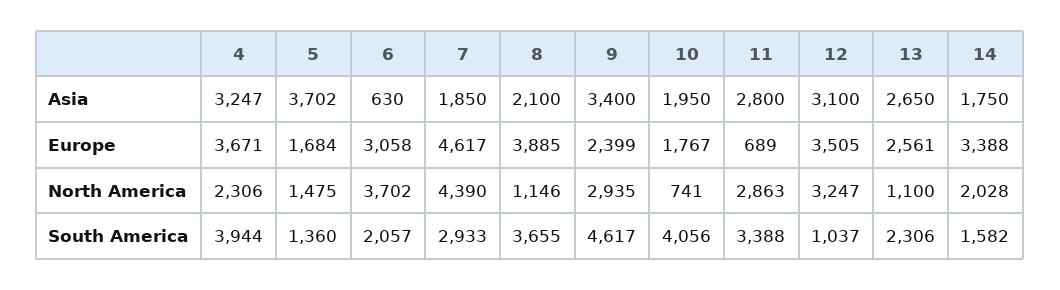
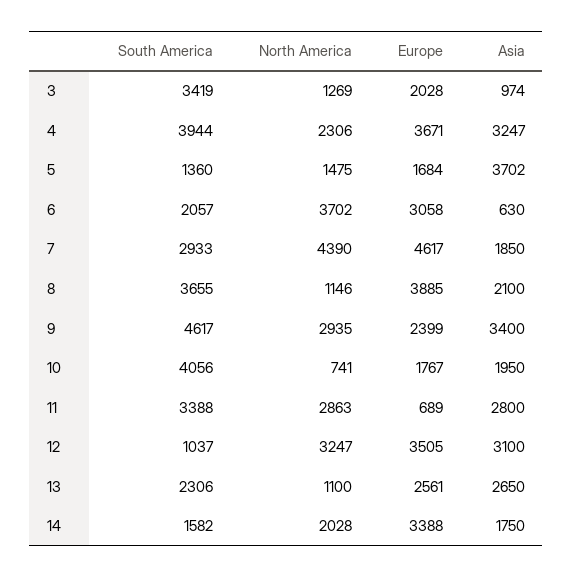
  {
    "4": {
      "Asia": 3247,
      "Europe": 3671,
      "North America": 2306,
      "South America": 3944
    },
    "5": {
      "Asia": 3702,
      "Europe": 1684,
      "North America": 1475,
      "South America": 1360
    },
    "6": {
      "Asia": 630,
      "Europe": 3058,
      "North America": 3702,
      "South America": 2057
    },
    "7": {
      "Asia": 1850,
      "Europe": 4617,
      "North America": 4390,
      "South America": 2933
    },
    "8": {
      "Asia": 2100,
      "Europe": 3885,
      "North America": 1146,
      "South America": 3655
    },
    "9": {
      "Asia": 3400,
      "Europe": 2399,
      "North America": 2935,
      "South America": 4617
    },
    "10": {
      "Asia": 1950,
      "Europe": 1767,
      "North America": 741,
      "South America": 4056
    },
    "11": {
      "Asia": 2800,
      "Europe": 689,
      "North America": 2863,
      "South America": 3388
    },
    "12": {
      "Asia": 3100,
      "Europe": 3505,
      "North America": 3247,
      "South America": 1037
    },
    "13": {
      "Asia": 2650,
      "Europe": 2561,
      "North America": 1100,
      "South America": 2306
    },
    "14": {
      "Asia": 1750,
      "Europe": 3388,
      "North America": 2028,
      "South America": 1582
-   }
+   },
+   "3": {
+     "South America": 3419,
+     "North America": 1269,
+     "Europe": 2028,
+     "Asia": 974
+   }
  }

